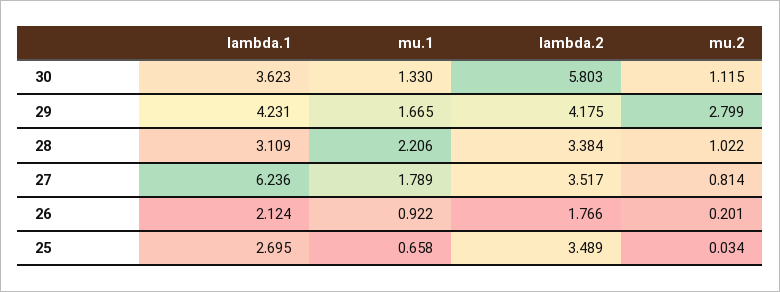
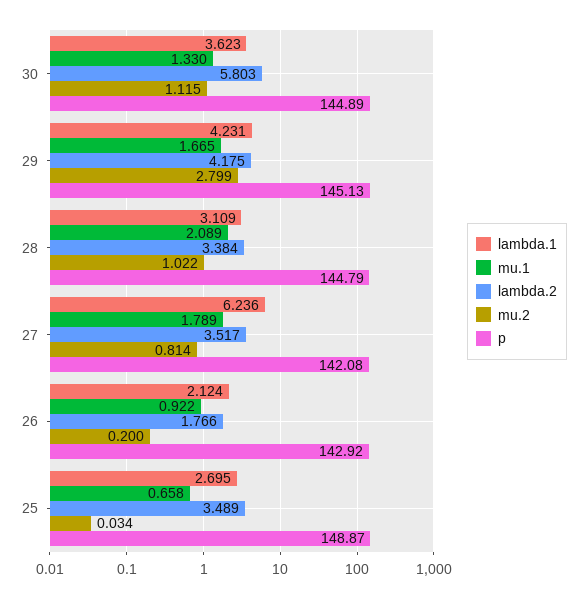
  {
    "lambda.1": {
      "30": 3.623,
      "29": 4.231,
      "28": 3.109,
      "27": 6.236,
      "26": 2.124,
      "25": 2.695
    },
    "mu.1": {
      "30": 1.33,
      "29": 1.665,
-     "28": 2.206,
+     "28": 2.089,
      "27": 1.789,
      "26": 0.922,
      "25": 0.658
    },
    "lambda.2": {
      "30": 5.803,
      "29": 4.175,
      "28": 3.384,
      "27": 3.517,
      "26": 1.766,
      "25": 3.489
    },
    "mu.2": {
      "30": 1.115,
      "29": 2.799,
      "28": 1.022,
      "27": 0.814,
-     "26": 0.201,
+     "26": 0.2,
      "25": 0.034
-   }
+   },
+   "p": {
+     "30": 144.89,
+     "29": 145.13,
+     "28": 144.79,
+     "27": 142.08,
+     "26": 142.92,
+     "25": 148.87
+   }
  }

